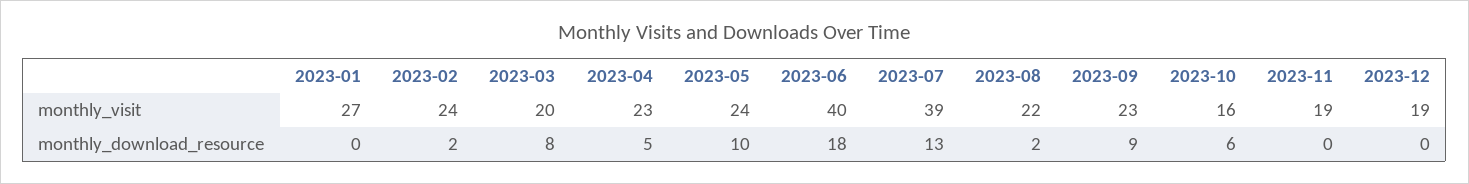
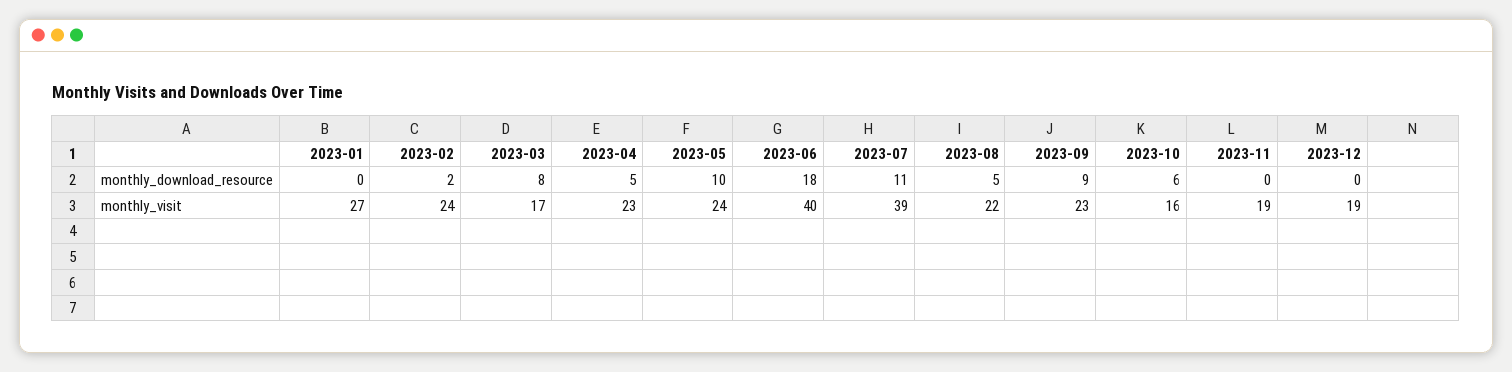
  {
    "2023-01": {
      "monthly_visit": 27,
      "monthly_download_resource": 0
    },
    "2023-02": {
      "monthly_visit": 24,
      "monthly_download_resource": 2
    },
    "2023-03": {
-     "monthly_visit": 20,
+     "monthly_visit": 17,
      "monthly_download_resource": 8
    },
    "2023-04": {
      "monthly_visit": 23,
      "monthly_download_resource": 5
    },
    "2023-05": {
      "monthly_visit": 24,
      "monthly_download_resource": 10
    },
    "2023-06": {
      "monthly_visit": 40,
      "monthly_download_resource": 18
    },
    "2023-07": {
      "monthly_visit": 39,
-     "monthly_download_resource": 13
+     "monthly_download_resource": 11
    },
    "2023-08": {
      "monthly_visit": 22,
-     "monthly_download_resource": 2
+     "monthly_download_resource": 5
    },
    "2023-09": {
      "monthly_visit": 23,
      "monthly_download_resource": 9
    },
    "2023-10": {
      "monthly_visit": 16,
      "monthly_download_resource": 6
    },
    "2023-11": {
      "monthly_visit": 19,
      "monthly_download_resource": 0
    },
    "2023-12": {
      "monthly_visit": 19,
      "monthly_download_resource": 0
    }
  }

